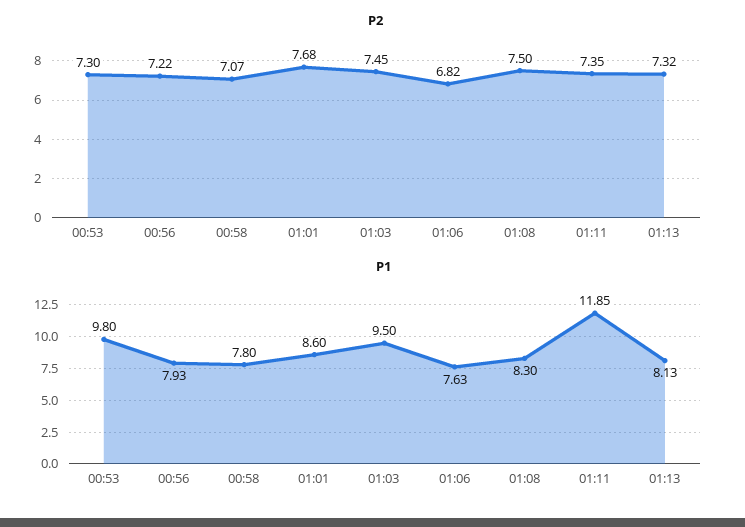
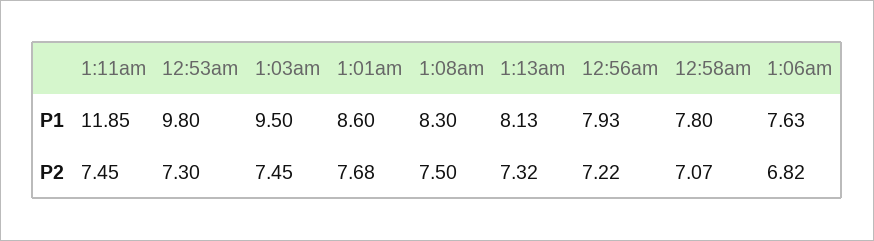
  {
    "P2": {
      "00:53": 7.3,
      "00:56": 7.22,
      "00:58": 7.07,
      "01:01": 7.68,
      "01:03": 7.45,
      "01:06": 6.82,
      "01:08": 7.5,
-     "01:11": 7.35,
+     "01:11": 7.45,
      "01:13": 7.32
    },
    "P1": {
      "00:53": 9.8,
      "00:56": 7.93,
      "00:58": 7.8,
      "01:01": 8.6,
      "01:03": 9.5,
      "01:06": 7.63,
      "01:08": 8.3,
      "01:11": 11.85,
      "01:13": 8.13
    }
  }

